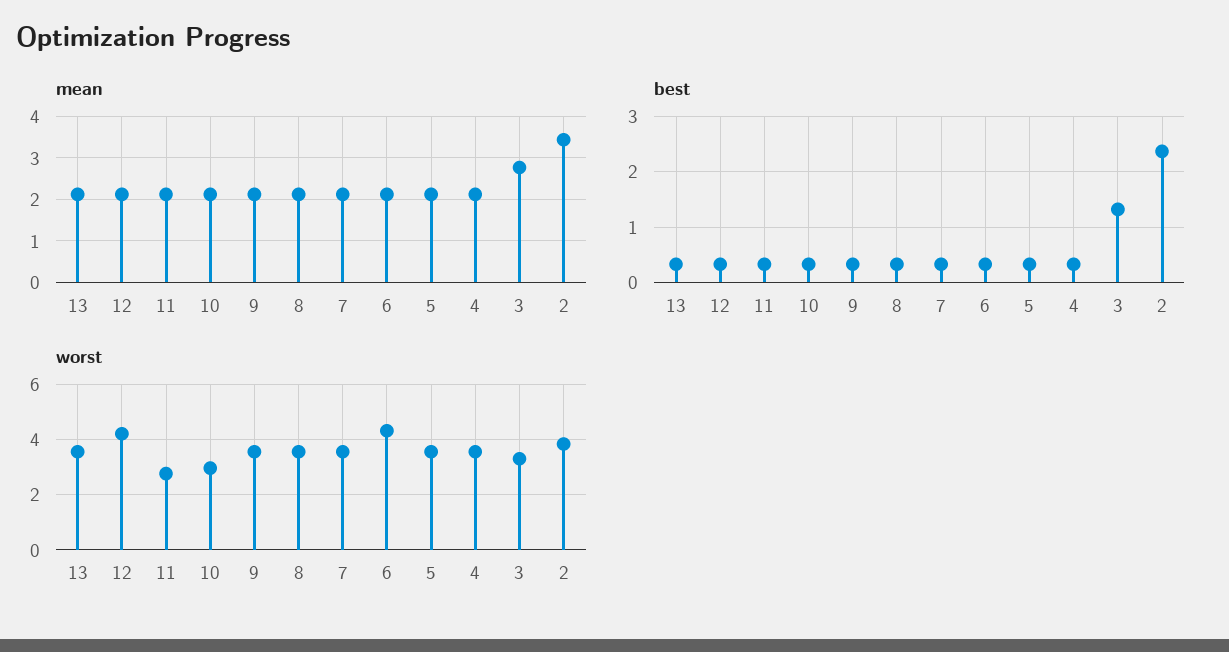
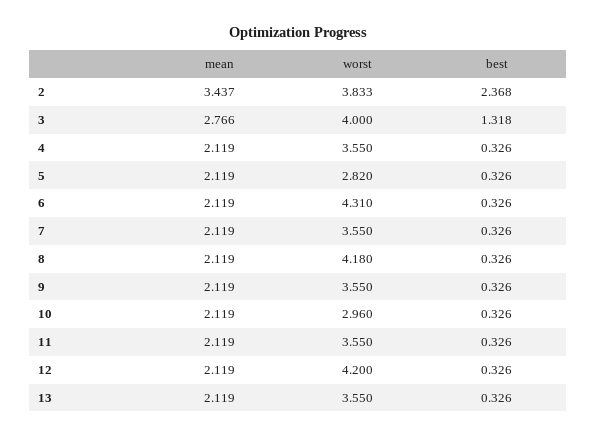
  {
    "mean": {
      "13": 2.119,
      "12": 2.119,
      "11": 2.119,
      "10": 2.119,
      "9": 2.119,
      "8": 2.119,
      "7": 2.119,
      "6": 2.119,
      "5": 2.119,
      "4": 2.119,
      "3": 2.766,
      "2": 3.437
    },
    "best": {
      "13": 0.326,
      "12": 0.326,
      "11": 0.326,
      "10": 0.326,
      "9": 0.326,
      "8": 0.326,
      "7": 0.326,
      "6": 0.326,
      "5": 0.326,
      "4": 0.326,
      "3": 1.318,
      "2": 2.368
    },
    "worst": {
      "13": 3.55,
      "12": 4.2,
-     "11": 2.75,
+     "11": 3.55,
      "10": 2.96,
      "9": 3.55,
-     "8": 3.5,
+     "8": 4.18,
      "7": 3.55,
      "6": 4.31,
-     "5": 3.5,
+     "5": 2.82,
      "4": 3.55,
-     "3": 3.25,
+     "3": 4,
      "2": 3.833
    }
  }

